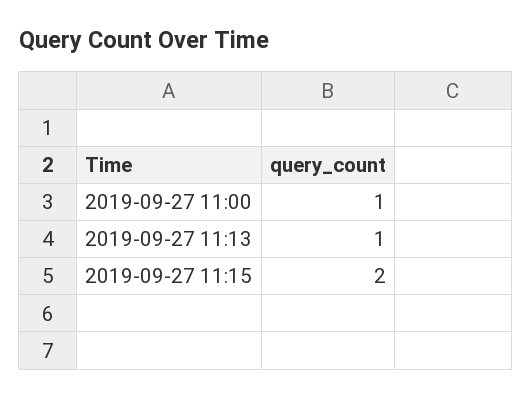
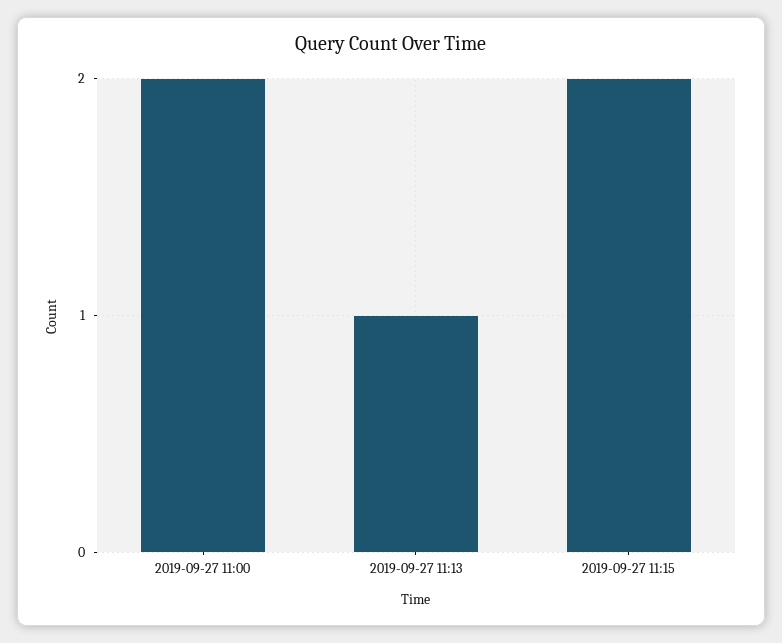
  {
-   "2019-09-27 11:00": 1,
+   "2019-09-27 11:00": 2,
    "2019-09-27 11:13": 1,
    "2019-09-27 11:15": 2
  }

